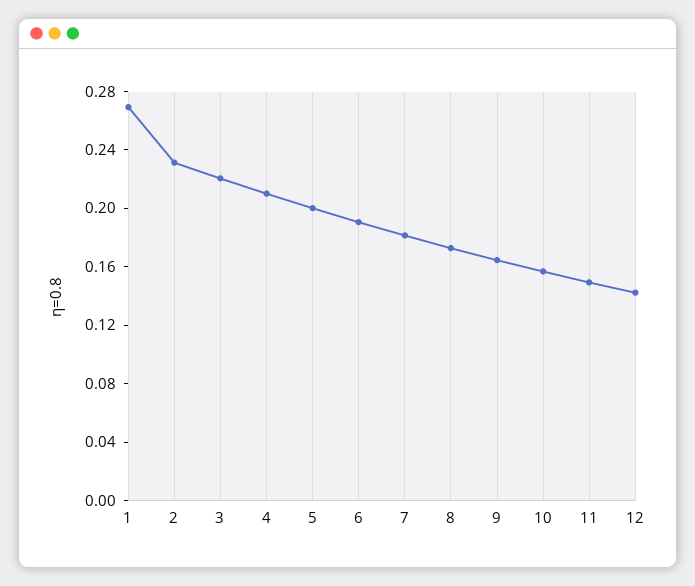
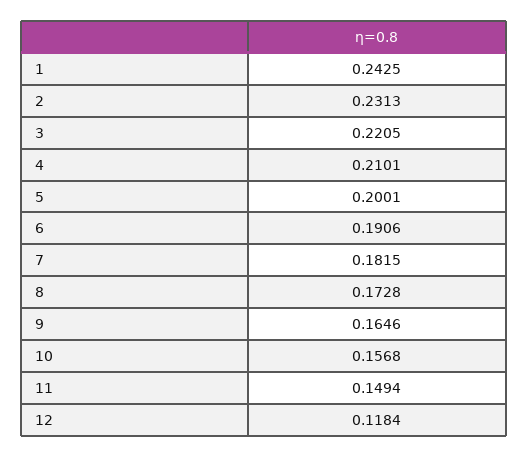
  {
-   "1": 0.27,
+   "1": 0.2425,
    "2": 0.2313,
    "3": 0.2205,
    "4": 0.2101,
    "5": 0.2001,
    "6": 0.1906,
    "7": 0.1815,
    "8": 0.1728,
    "9": 0.1646,
    "10": 0.1568,
    "11": 0.1494,
-   "12": 0.14
+   "12": 0.1184
  }

